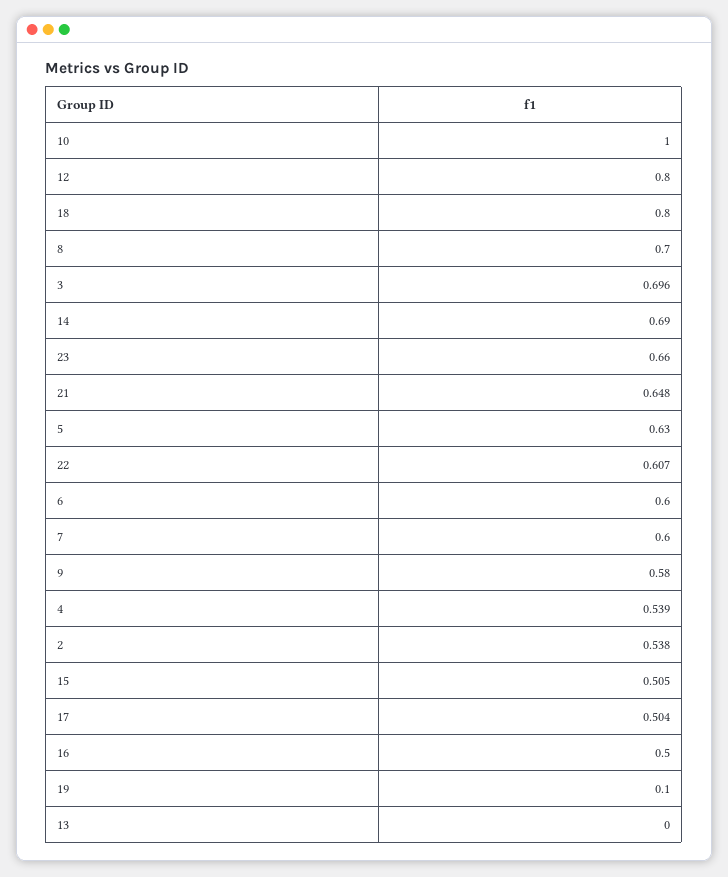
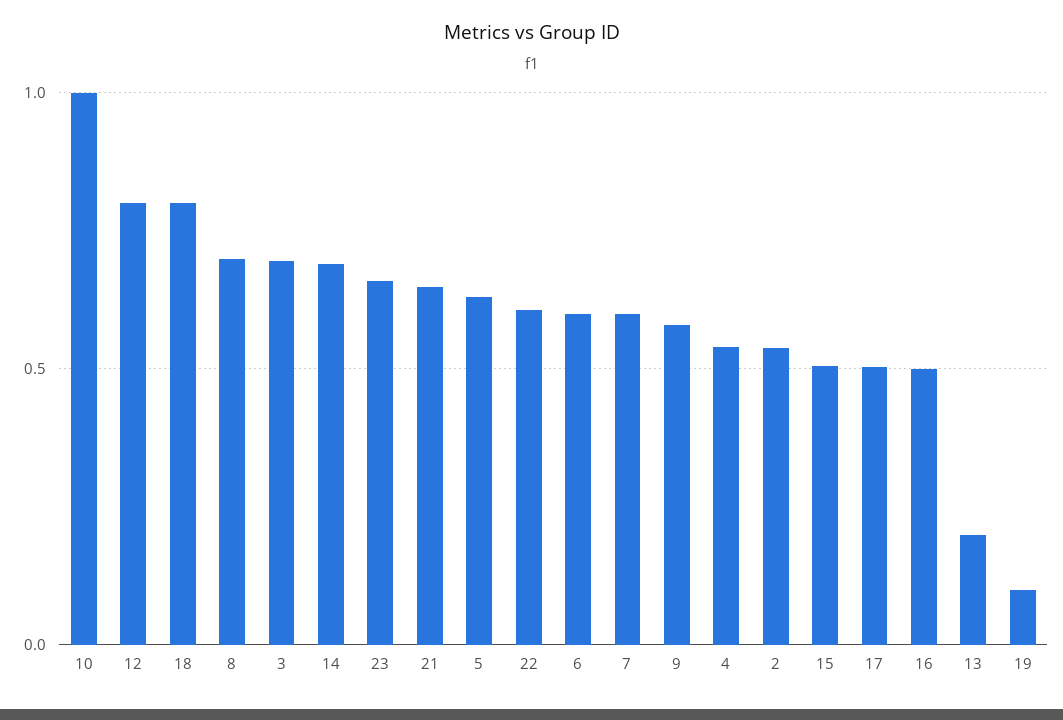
  {
    "10": 1,
    "12": 0.8,
    "18": 0.8,
    "8": 0.7,
    "3": 0.696,
    "14": 0.69,
    "23": 0.66,
    "21": 0.648,
    "5": 0.63,
    "22": 0.607,
    "6": 0.6,
    "7": 0.6,
    "9": 0.58,
    "4": 0.539,
    "2": 0.538,
    "15": 0.505,
    "17": 0.504,
    "16": 0.5,
    "19": 0.1,
-   "13": 0
+   "13": 0.2
  }

